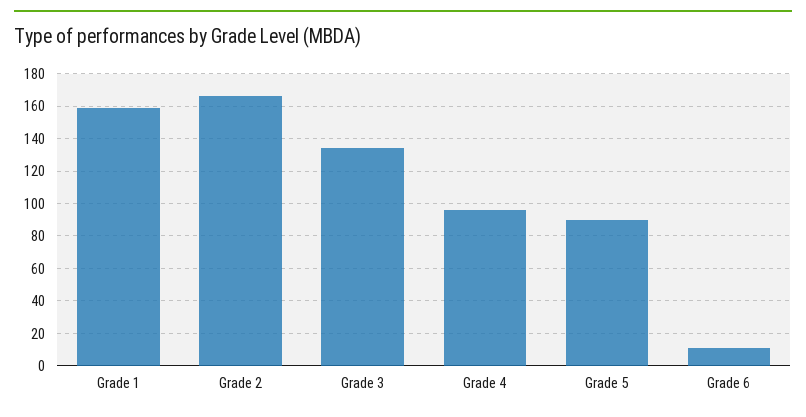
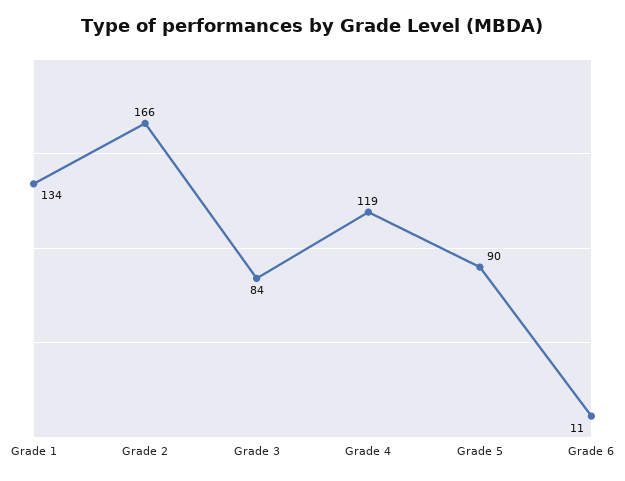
  {
-   "Grade 1": 160,
+   "Grade 1": 134,
    "Grade 2": 166,
-   "Grade 3": 135,
+   "Grade 3": 84,
-   "Grade 4": 95,
+   "Grade 4": 119,
    "Grade 5": 90,
    "Grade 6": 11
  }

